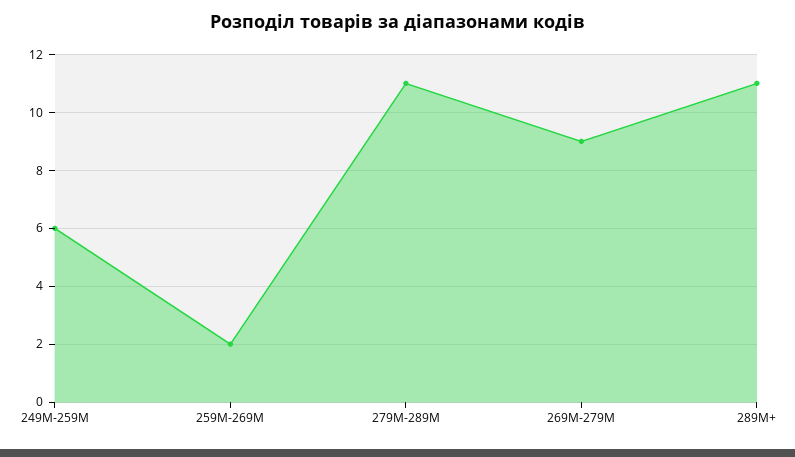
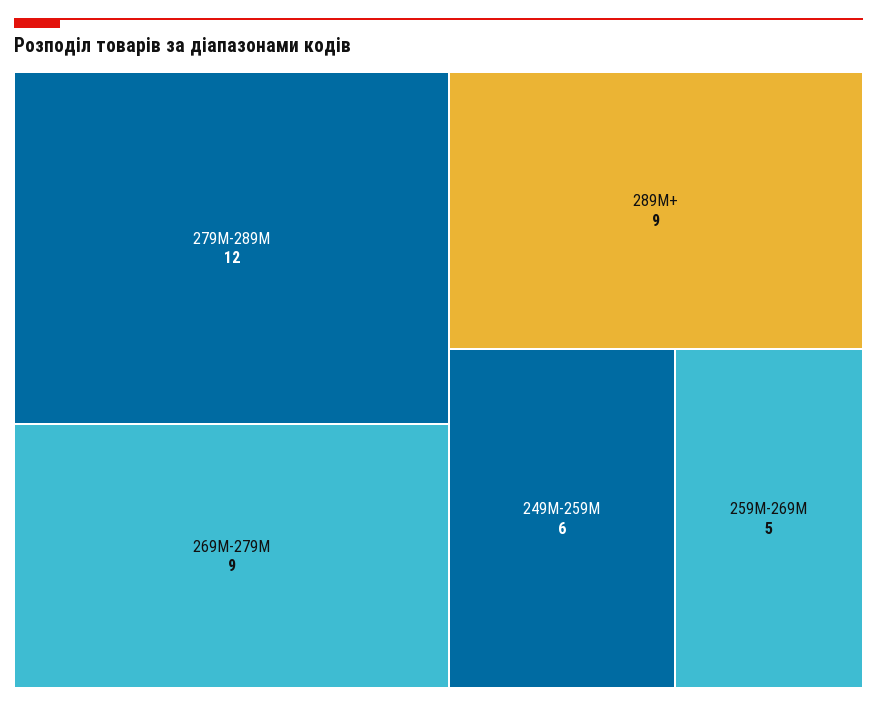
  {
    "249M-259M": 6,
-   "259M-269M": 2,
+   "259M-269M": 5,
-   "279M-289M": 11,
+   "279M-289M": 12,
    "269M-279M": 9,
-   "289M+": 11
+   "289M+": 9
  }

